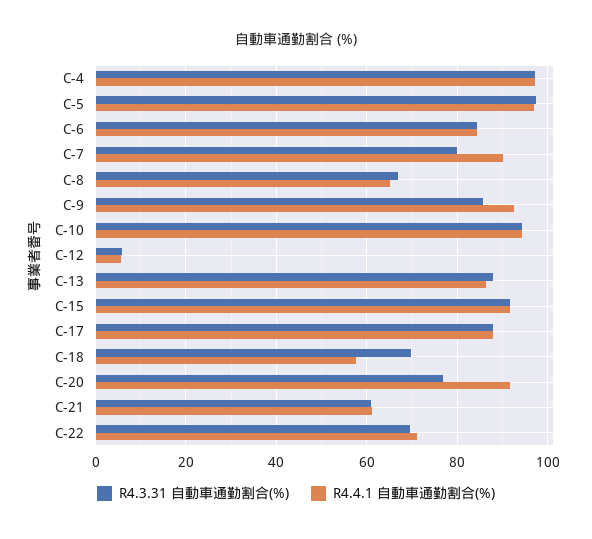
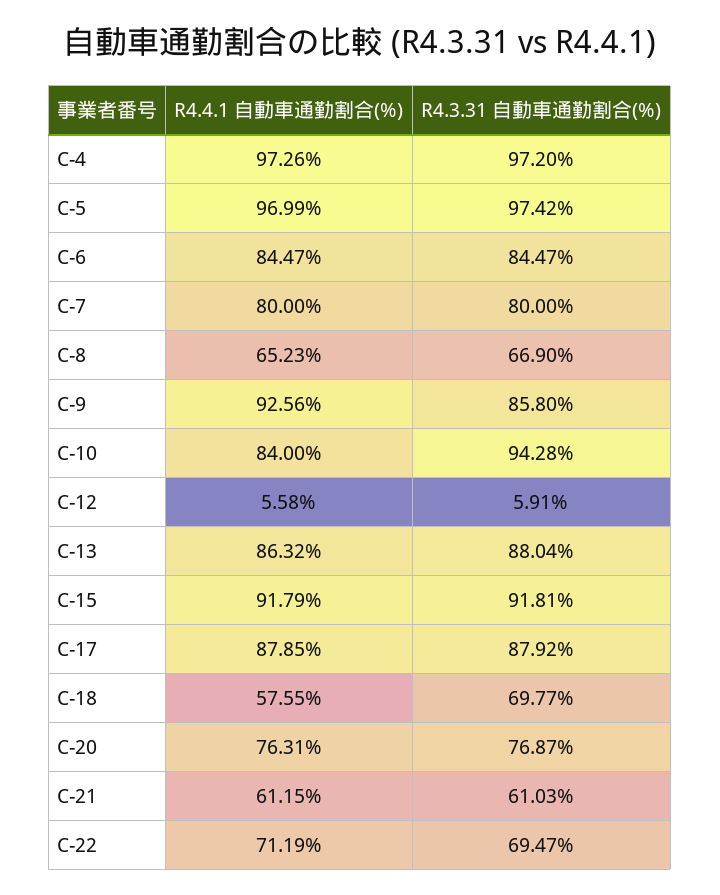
  {
    "R4.3.31 自動車通勤割合(%)": {
      "C-4": 97.2,
      "C-5": 97.42,
      "C-6": 84.47,
      "C-7": 80,
      "C-8": 66.9,
      "C-9": 85.8,
      "C-10": 94.28,
      "C-12": 5.91,
      "C-13": 88.04,
      "C-15": 91.81,
      "C-17": 87.92,
      "C-18": 69.77,
      "C-20": 76.87,
      "C-21": 61.03,
      "C-22": 69.47
    },
    "R4.4.1 自動車通勤割合(%)": {
      "C-4": 97.26,
      "C-5": 96.99,
      "C-6": 84.47,
-     "C-7": 90,
+     "C-7": 80,
      "C-8": 65.23,
      "C-9": 92.56,
-     "C-10": 94,
+     "C-10": 84,
      "C-12": 5.58,
      "C-13": 86.32,
      "C-15": 91.79,
      "C-17": 87.85,
      "C-18": 57.55,
-     "C-20": 92,
+     "C-20": 76.31,
      "C-21": 61.15,
      "C-22": 71.19
    }
  }

